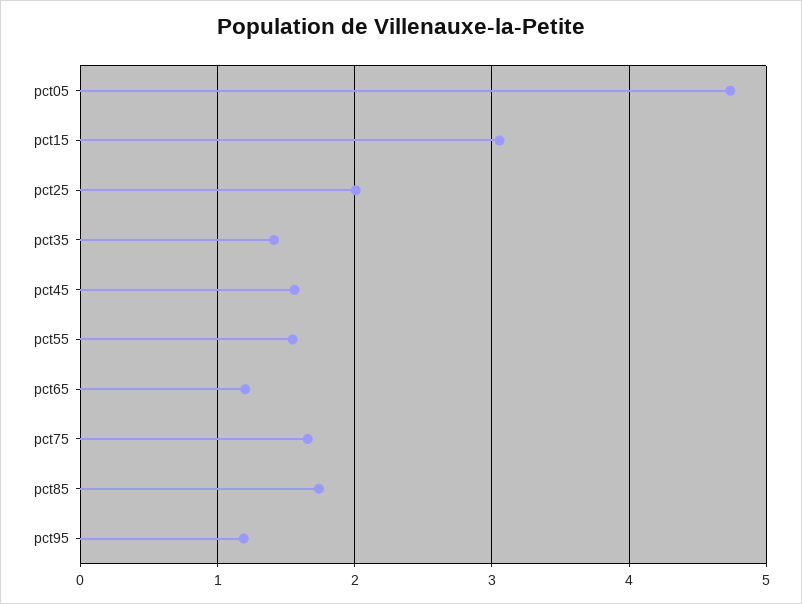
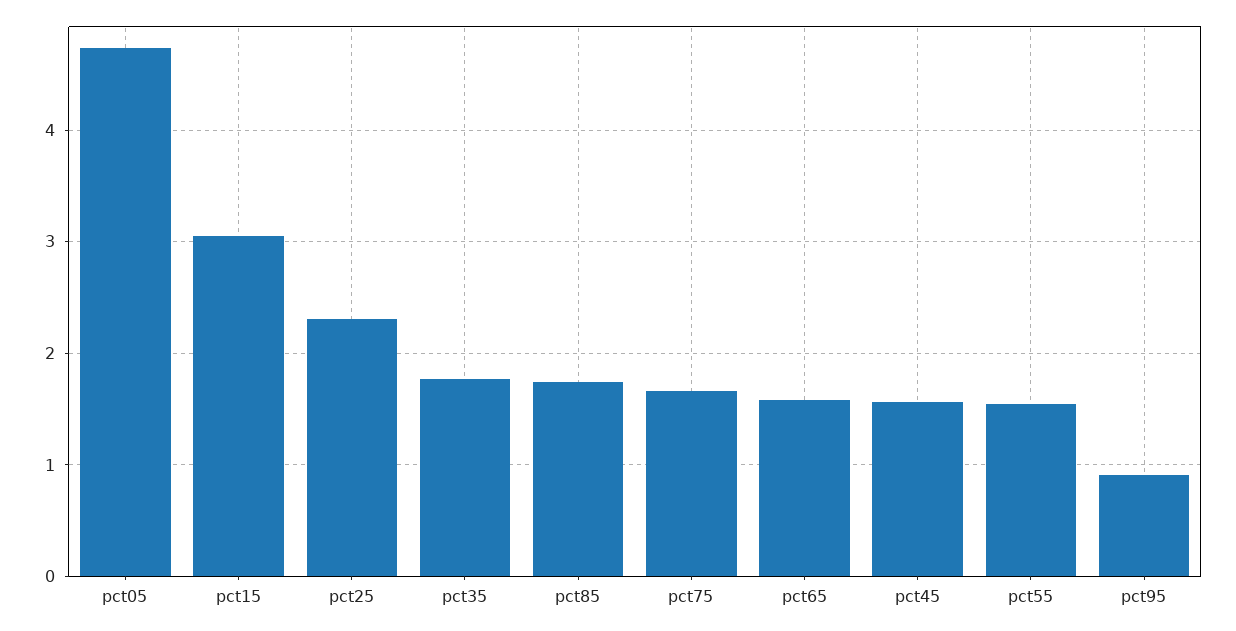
  {
    "pct05": 4.7,
    "pct15": 3.1,
-   "pct25": 2,
+   "pct25": 2.3,
-   "pct35": 1.4,
+   "pct35": 1.8,
    "pct45": 1.6,
    "pct55": 1.5,
-   "pct65": 1.2,
+   "pct65": 1.6,
    "pct75": 1.7,
    "pct85": 1.7,
-   "pct95": 1.2
+   "pct95": 0.9
  }

